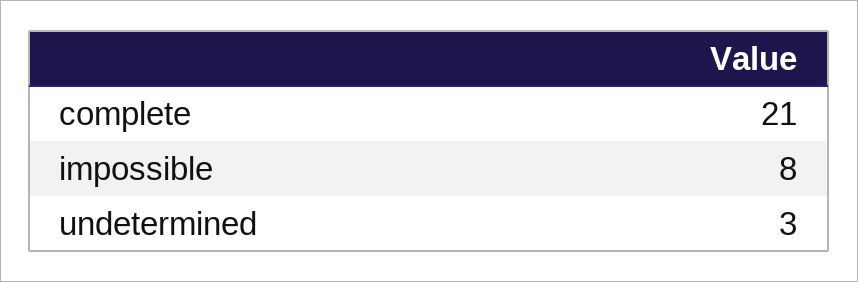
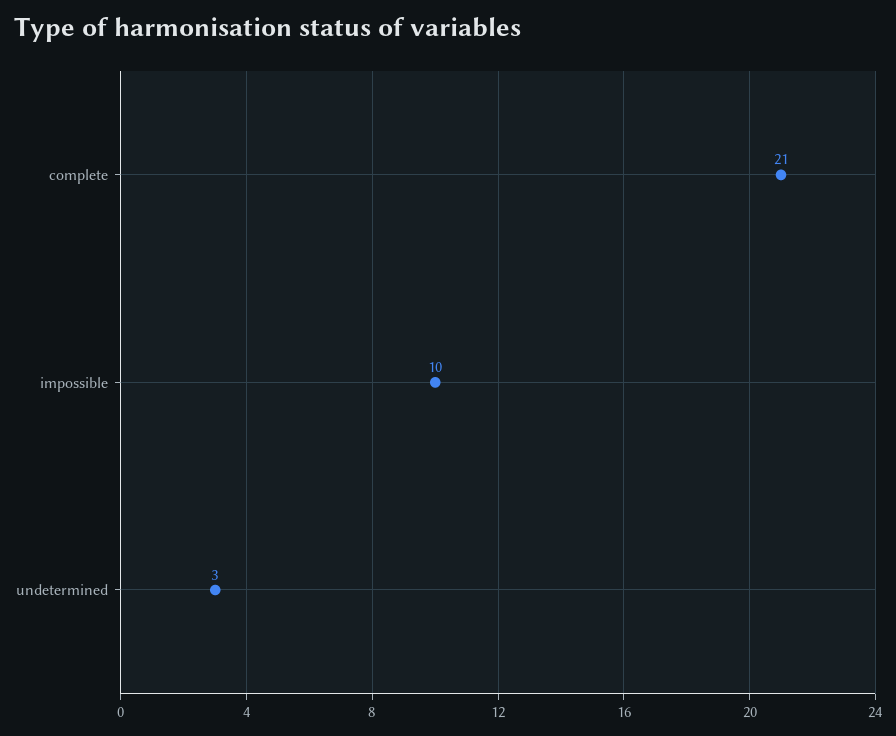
  {
    "complete": 21,
-   "impossible": 8,
+   "impossible": 10,
    "undetermined": 3
  }

